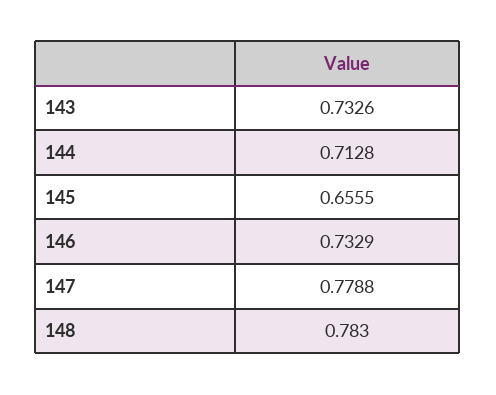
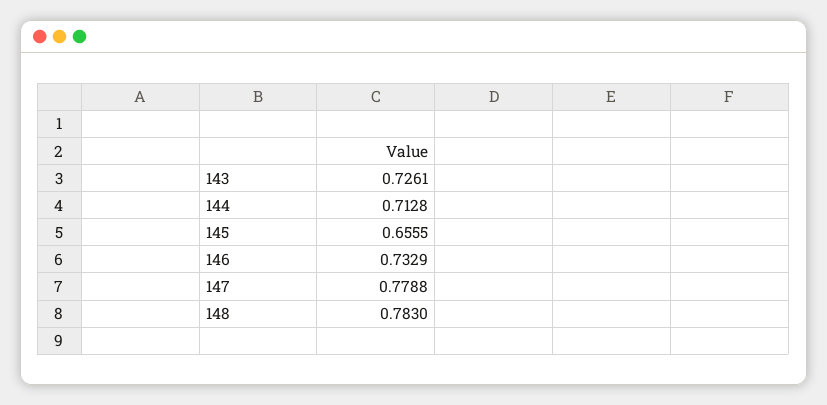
  {
-   "143": 0.7326,
+   "143": 0.7261,
    "144": 0.7128,
    "145": 0.6555,
    "146": 0.7329,
    "147": 0.7788,
    "148": 0.783
  }

